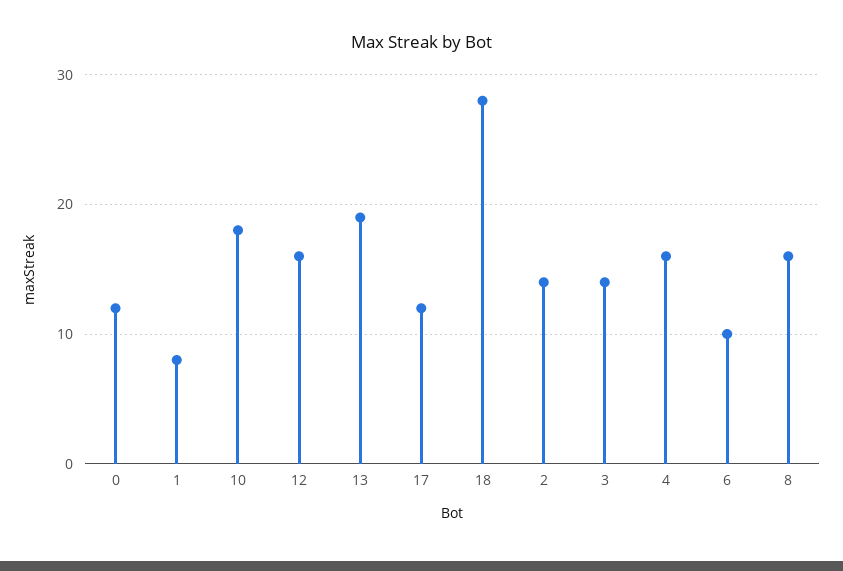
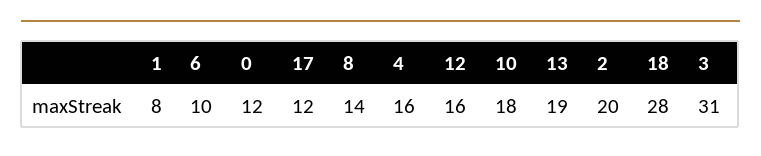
  {
    "0": 12,
    "1": 8,
    "10": 18,
    "12": 16,
    "13": 19,
    "17": 12,
    "18": 28,
-   "2": 14,
+   "2": 20,
-   "3": 14,
+   "3": 31,
    "4": 16,
    "6": 10,
-   "8": 16
+   "8": 14
  }

